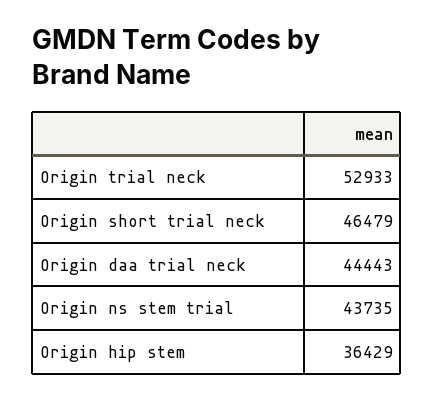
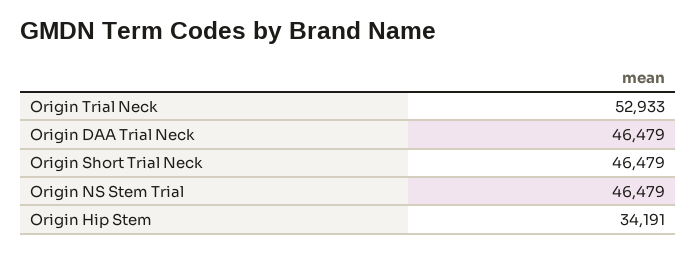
  {
    "Origin trial neck": 52933,
    "Origin short trial neck": 46479,
-   "Origin daa trial neck": 44443,
+   "Origin daa trial neck": 46479,
-   "Origin ns stem trial": 43735,
+   "Origin ns stem trial": 46479,
-   "Origin hip stem": 36429
+   "Origin hip stem": 34191
  }

